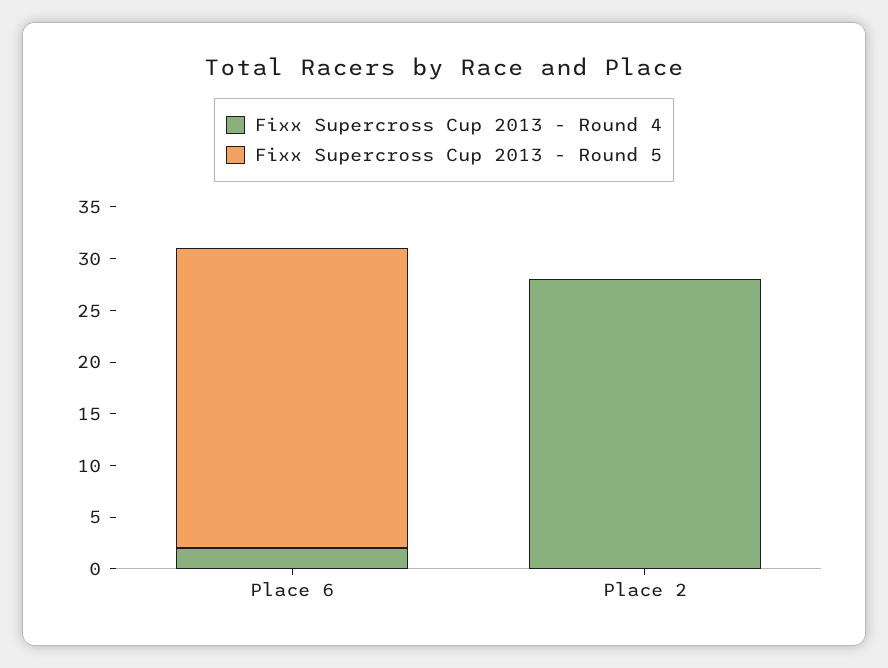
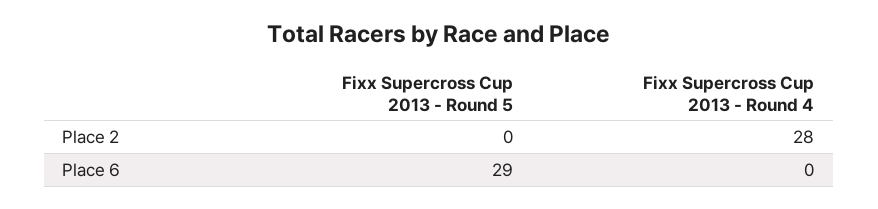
  {
    "Fixx Supercross Cup 2013 - Round 4": {
-     "Place 6": 2,
+     "Place 6": 0,
      "Place 2": 28
    },
    "Fixx Supercross Cup 2013 - Round 5": {
      "Place 6": 29,
      "Place 2": 0
    }
  }

